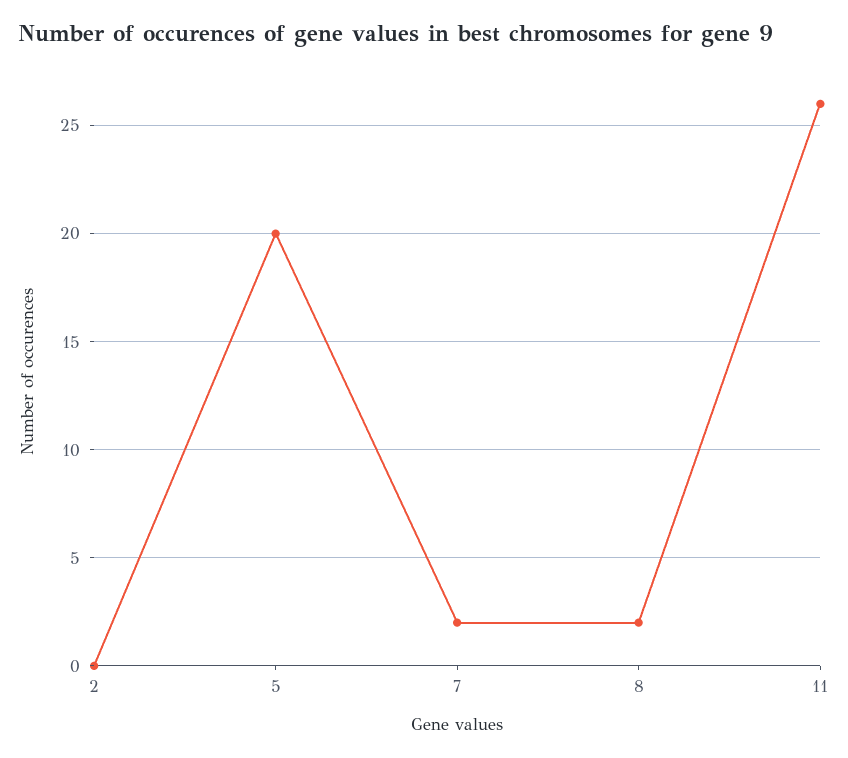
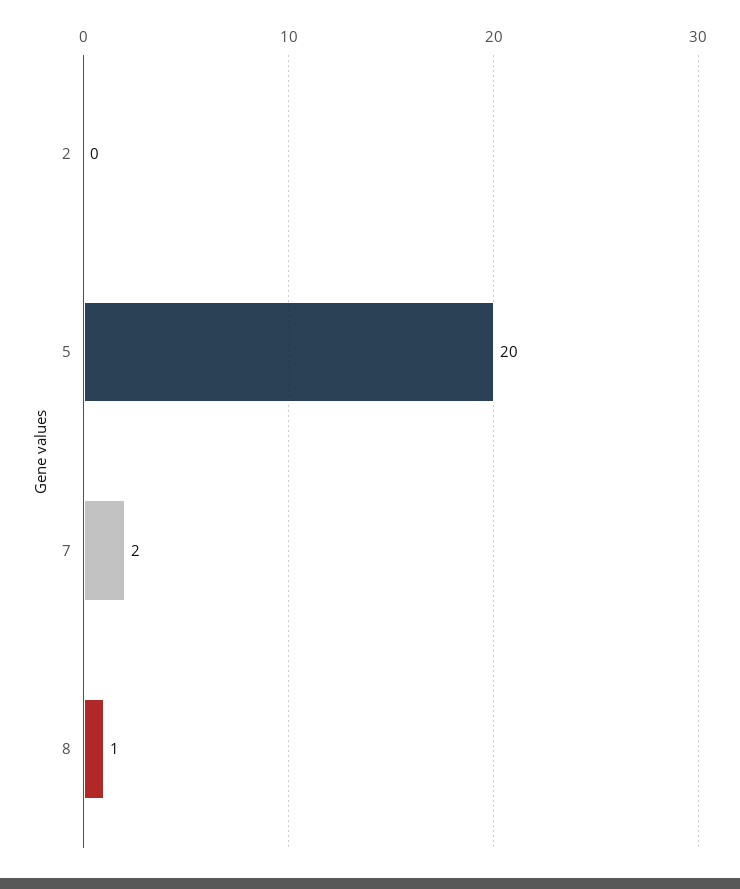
  {
    "2": 0,
    "5": 20,
    "7": 2,
-   "8": 2,
+   "8": 1
-   "11": 26
  }

